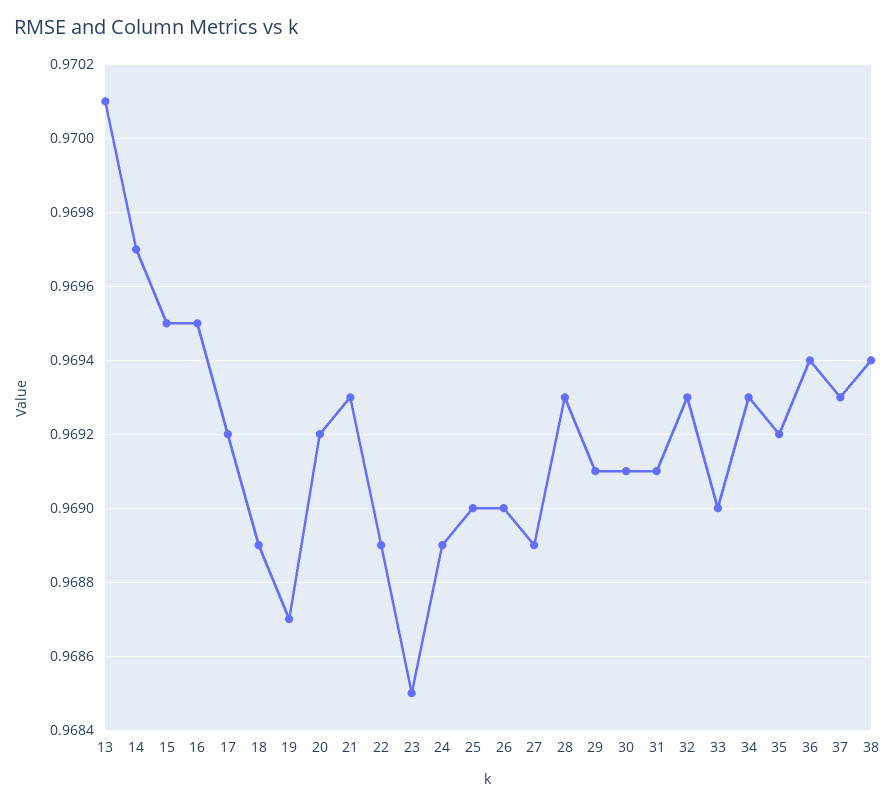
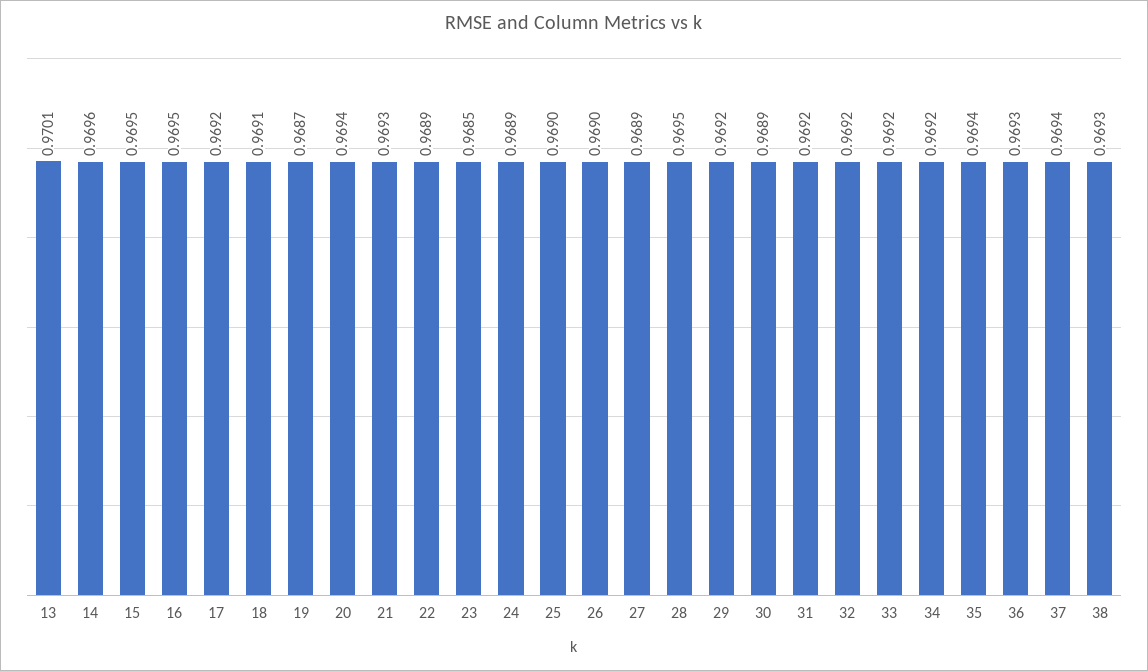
  {
    "13": 0.9701,
-   "14": 0.9697,
+   "14": 0.9696,
    "15": 0.9695,
    "16": 0.9695,
    "17": 0.9692,
-   "18": 0.9689,
+   "18": 0.9691,
    "19": 0.9687,
-   "20": 0.9692,
+   "20": 0.9694,
    "21": 0.9693,
    "22": 0.9689,
    "23": 0.9685,
    "24": 0.9689,
    "25": 0.969,
    "26": 0.969,
    "27": 0.9689,
-   "28": 0.9693,
+   "28": 0.9695,
-   "29": 0.9691,
+   "29": 0.9692,
-   "30": 0.9691,
+   "30": 0.9689,
-   "31": 0.9691,
+   "31": 0.9692,
-   "32": 0.9693,
+   "32": 0.9692,
-   "33": 0.969,
+   "33": 0.9692,
-   "34": 0.9693,
+   "34": 0.9692,
-   "35": 0.9692,
+   "35": 0.9694,
-   "36": 0.9694,
+   "36": 0.9693,
-   "37": 0.9693,
+   "37": 0.9694,
-   "38": 0.9694
+   "38": 0.9693
  }

